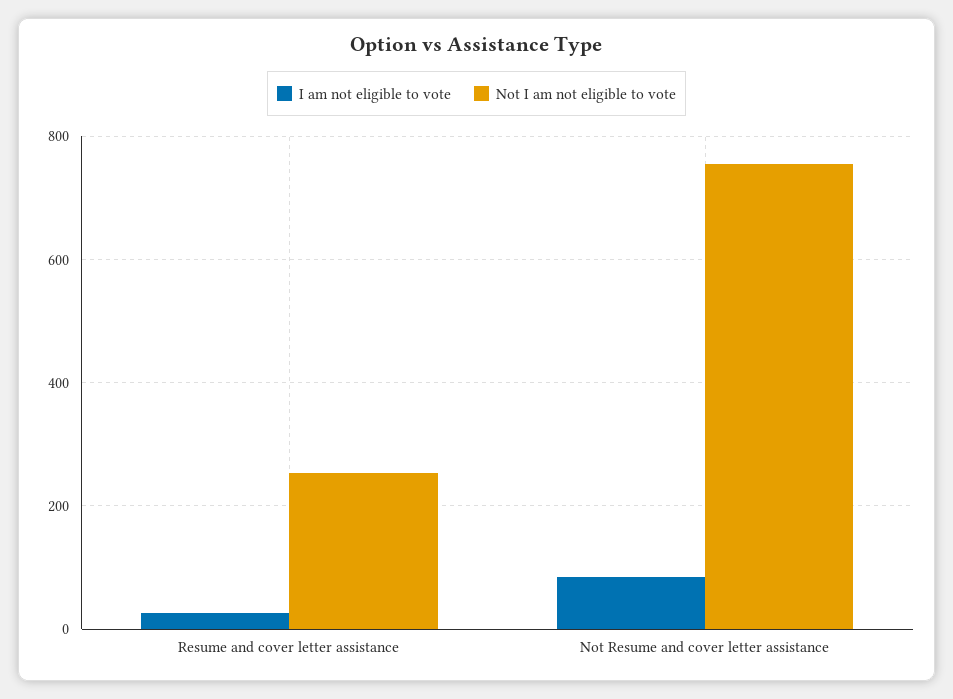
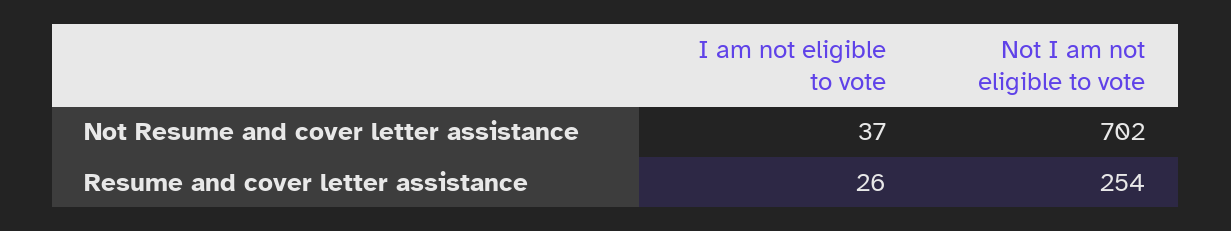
  {
    "I am not eligible to vote": {
      "Resume and cover letter assistance": 26,
-     "Not Resume and cover letter assistance": 80
+     "Not Resume and cover letter assistance": 37
    },
    "Not I am not eligible to vote": {
      "Resume and cover letter assistance": 254,
-     "Not Resume and cover letter assistance": 760
+     "Not Resume and cover letter assistance": 702
    }
  }

